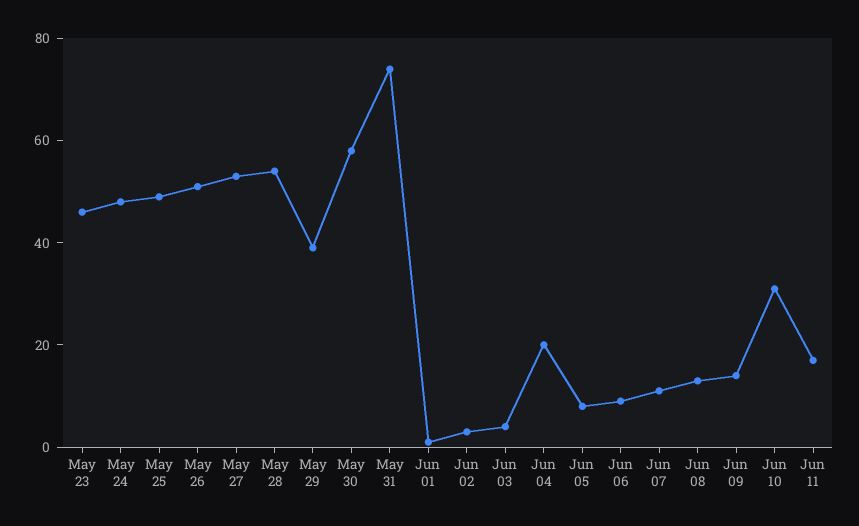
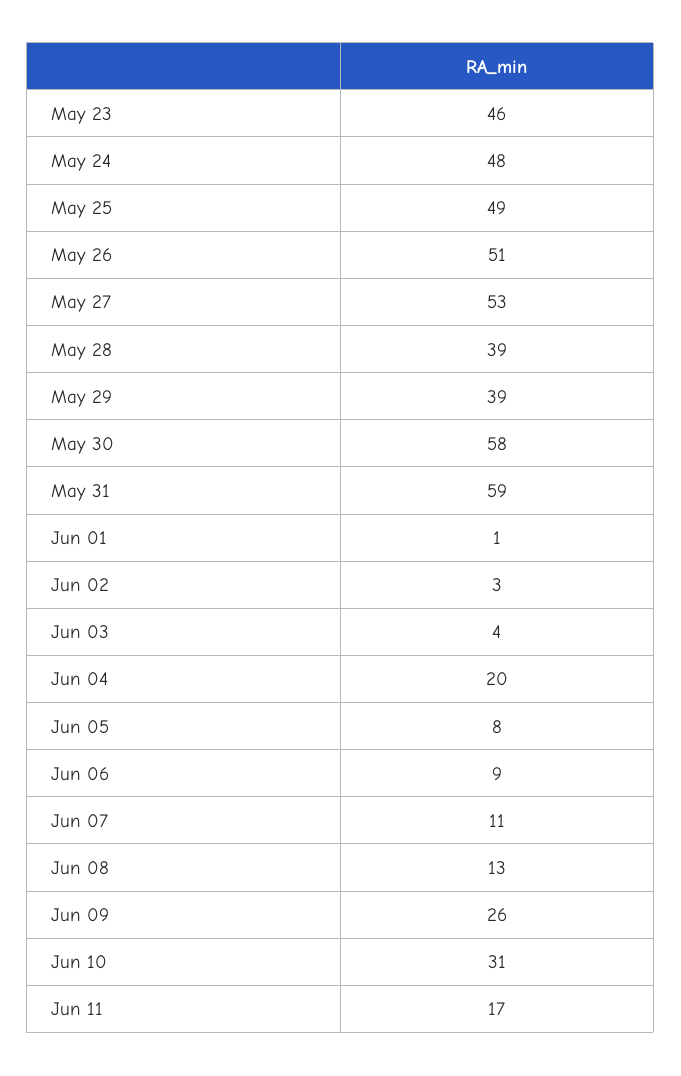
  {
    "May 23": 46,
    "May 24": 48,
    "May 25": 49,
    "May 26": 51,
    "May 27": 53,
-   "May 28": 55,
+   "May 28": 39,
    "May 29": 39,
    "May 30": 58,
-   "May 31": 75,
+   "May 31": 59,
    "Jun 01": 1,
    "Jun 02": 3,
    "Jun 03": 4,
    "Jun 04": 20,
    "Jun 05": 8,
    "Jun 06": 9,
    "Jun 07": 11,
    "Jun 08": 13,
-   "Jun 09": 15,
+   "Jun 09": 26,
    "Jun 10": 31,
    "Jun 11": 17
  }

